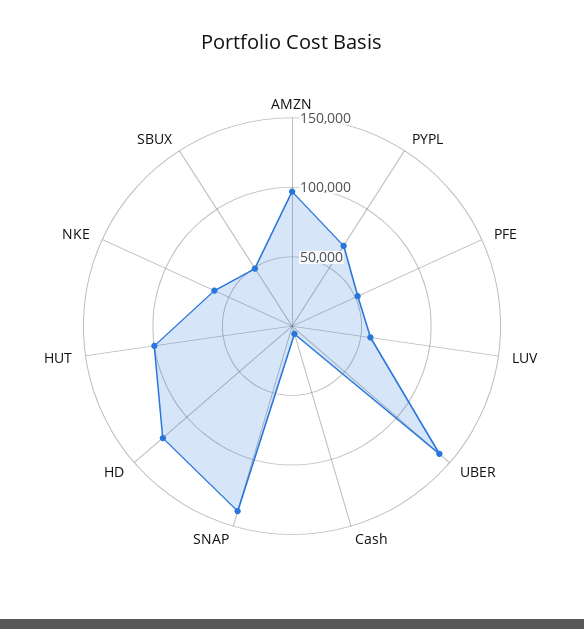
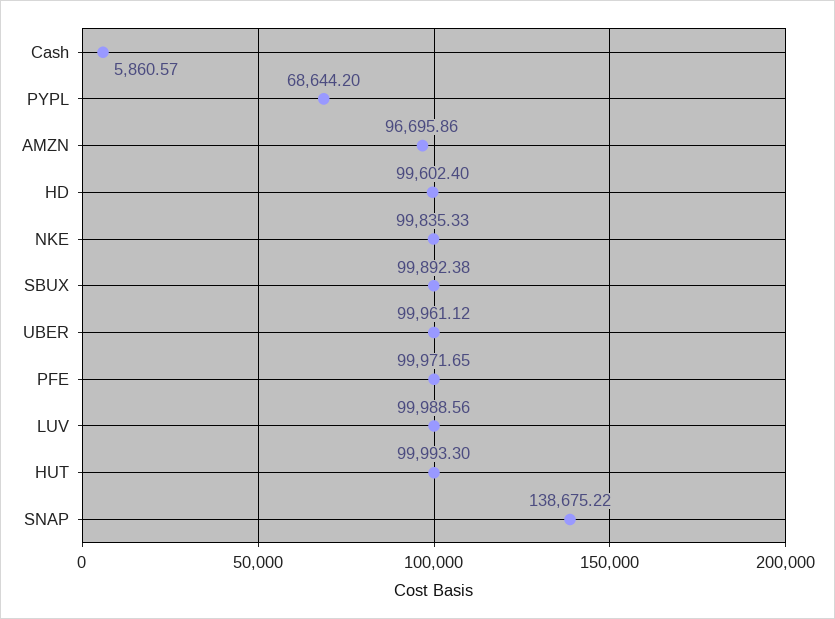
  {
    "AMZN": 96695.86,
    "PYPL": 68644.2,
-   "PFE": 50000,
+   "PFE": 99971.65,
-   "LUV": 60000,
+   "LUV": 99988.56,
-   "UBER": 140000,
+   "UBER": 99961.12,
    "Cash": 5860.57,
    "SNAP": 138675.22,
-   "HD": 120000,
+   "HD": 99602.4,
    "HUT": 99993.3,
-   "NKE": 60000,
+   "NKE": 99835.33,
-   "SBUX": 50000
+   "SBUX": 99892.38
  }

